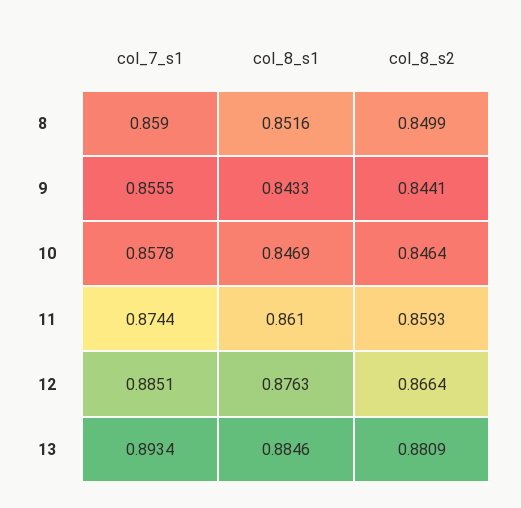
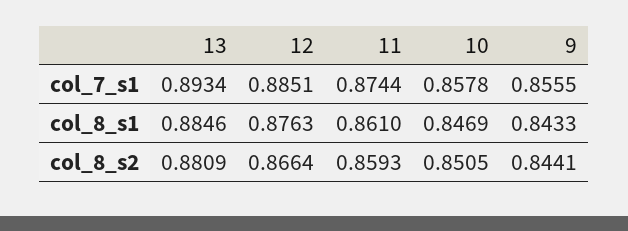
  {
    "col_7_s1": {
-     "8": 0.859,
      "9": 0.8555,
      "10": 0.8578,
      "11": 0.8744,
      "12": 0.8851,
      "13": 0.8934
    },
    "col_8_s1": {
-     "8": 0.8516,
      "9": 0.8433,
      "10": 0.8469,
      "11": 0.861,
      "12": 0.8763,
      "13": 0.8846
    },
    "col_8_s2": {
-     "8": 0.8499,
      "9": 0.8441,
-     "10": 0.8464,
+     "10": 0.8505,
      "11": 0.8593,
      "12": 0.8664,
      "13": 0.8809
    }
  }

